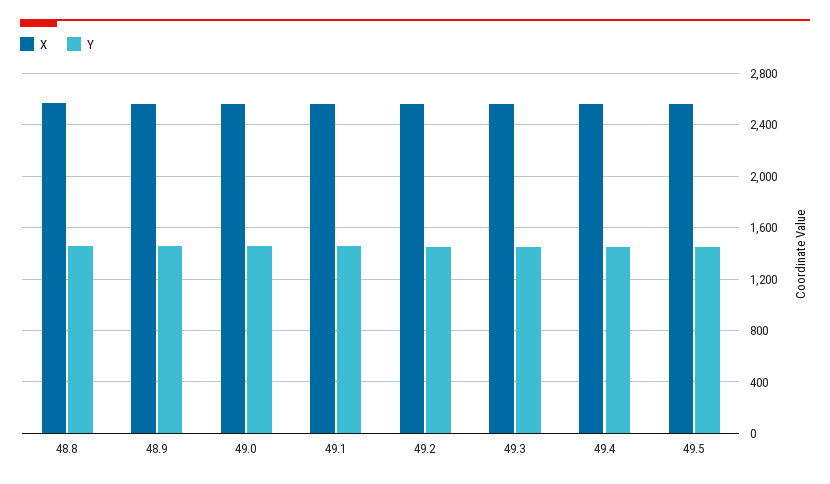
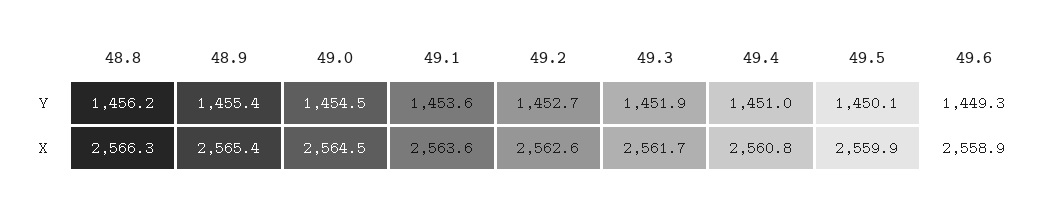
  {
    "X": {
      "48.8": 2566.3,
      "48.9": 2565.4,
      "49.0": 2564.5,
      "49.1": 2563.6,
      "49.2": 2562.6,
      "49.3": 2561.7,
      "49.4": 2560.8,
-     "49.5": 2559.9
+     "49.5": 2559.9,
+     "49.6": 2558.9
    },
    "Y": {
      "48.8": 1456.2,
      "48.9": 1455.4,
      "49.0": 1454.5,
      "49.1": 1453.6,
      "49.2": 1452.7,
      "49.3": 1451.9,
      "49.4": 1451,
-     "49.5": 1450.1
+     "49.5": 1450.1,
+     "49.6": 1449.3
    }
  }

